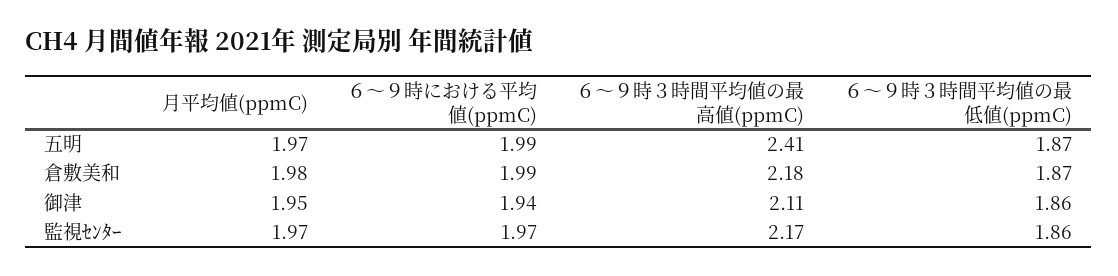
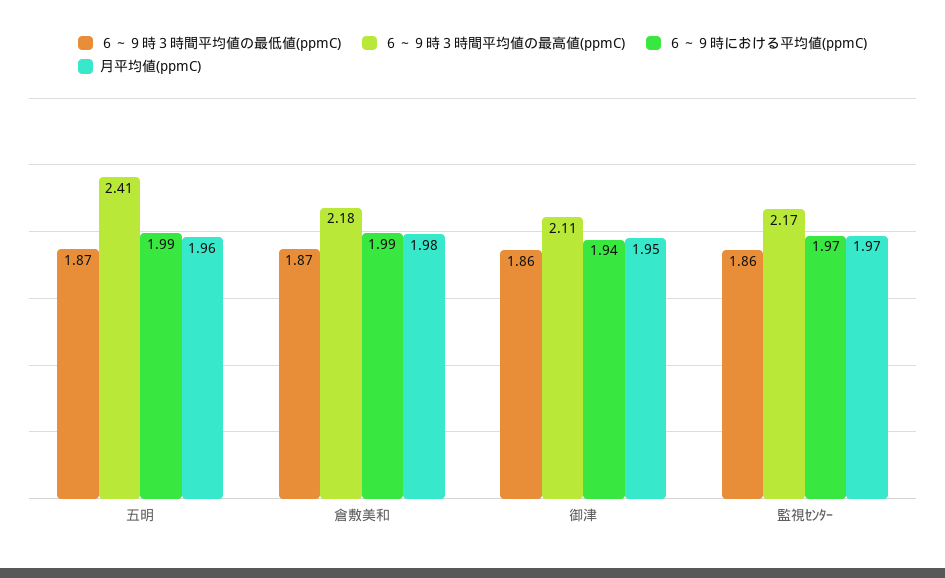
  {
    "月平均値(ppmC)": {
-     "五明": 1.97,
+     "五明": 1.96,
      "倉敷美和": 1.98,
      "御津": 1.95,
      "監視ｾﾝﾀｰ": 1.97
    },
    "６～９時における平均値(ppmC)": {
      "五明": 1.99,
      "倉敷美和": 1.99,
      "御津": 1.94,
      "監視ｾﾝﾀｰ": 1.97
    },
    "６～９時３時間平均値の最高値(ppmC)": {
      "五明": 2.41,
      "倉敷美和": 2.18,
      "御津": 2.11,
      "監視ｾﾝﾀｰ": 2.17
    },
    "６～９時３時間平均値の最低値(ppmC)": {
      "五明": 1.87,
      "倉敷美和": 1.87,
      "御津": 1.86,
      "監視ｾﾝﾀｰ": 1.86
    }
  }

